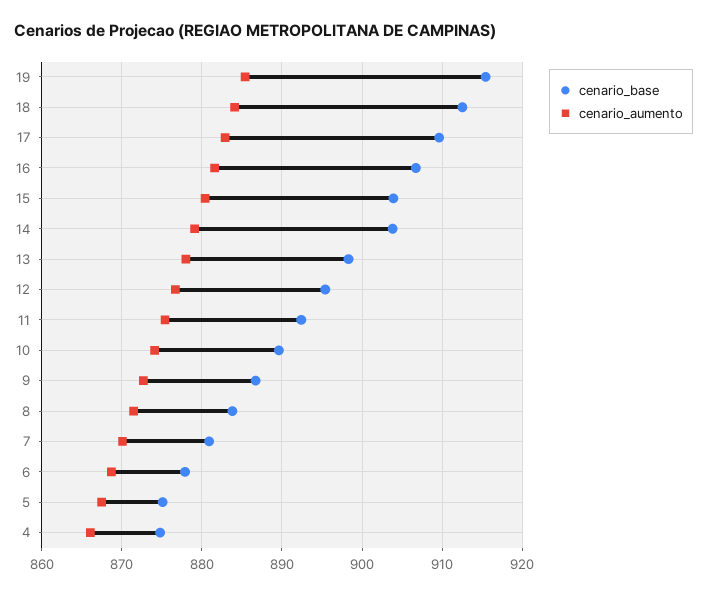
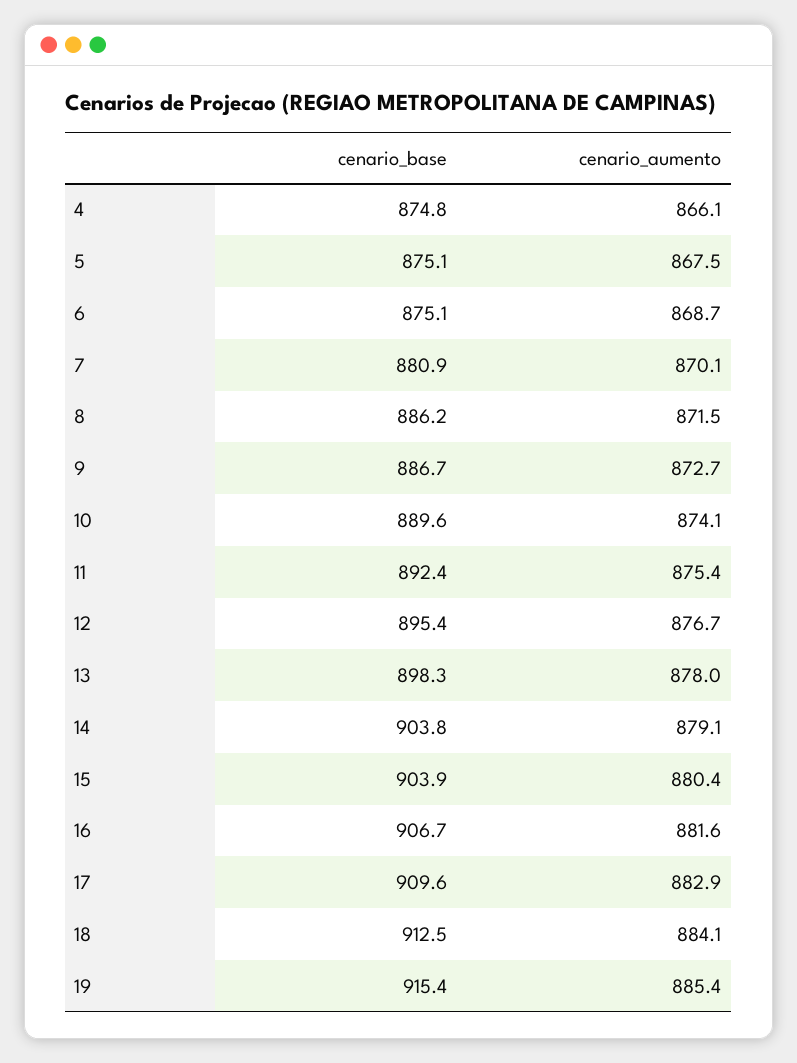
  {
    "cenario_base": {
      "19": 915.4,
      "18": 912.5,
      "17": 909.6,
      "16": 906.7,
      "15": 903.9,
      "14": 903.8,
      "13": 898.3,
      "12": 895.4,
      "11": 892.4,
      "10": 889.6,
      "9": 886.7,
-     "8": 884,
+     "8": 886.2,
      "7": 880.9,
-     "6": 878,
+     "6": 875.1,
      "5": 875.1,
      "4": 874.8
    },
    "cenario_aumento": {
      "19": 885.4,
      "18": 884.1,
      "17": 882.9,
      "16": 881.6,
      "15": 880.4,
      "14": 879.1,
      "13": 878,
      "12": 876.7,
      "11": 875.4,
      "10": 874.1,
      "9": 872.7,
      "8": 871.5,
      "7": 870.1,
      "6": 868.7,
      "5": 867.5,
      "4": 866.1
    }
  }

